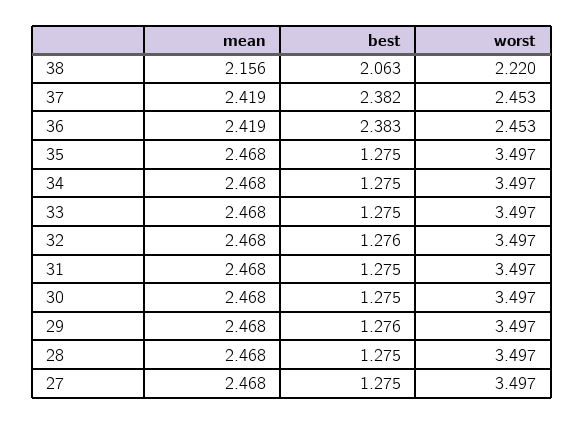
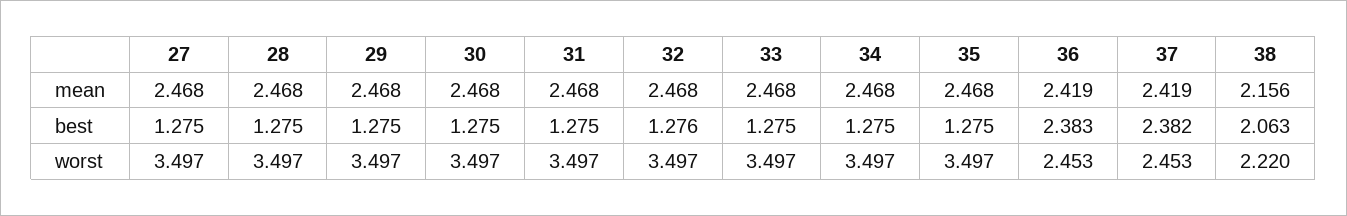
  {
    "mean": {
      "38": 2.156,
      "37": 2.419,
      "36": 2.419,
      "35": 2.468,
      "34": 2.468,
      "33": 2.468,
      "32": 2.468,
      "31": 2.468,
      "30": 2.468,
      "29": 2.468,
      "28": 2.468,
      "27": 2.468
    },
    "best": {
      "38": 2.063,
      "37": 2.382,
      "36": 2.383,
      "35": 1.275,
      "34": 1.275,
      "33": 1.275,
      "32": 1.276,
      "31": 1.275,
      "30": 1.275,
-     "29": 1.276,
+     "29": 1.275,
      "28": 1.275,
      "27": 1.275
    },
    "worst": {
      "38": 2.22,
      "37": 2.453,
      "36": 2.453,
      "35": 3.497,
      "34": 3.497,
      "33": 3.497,
      "32": 3.497,
      "31": 3.497,
      "30": 3.497,
      "29": 3.497,
      "28": 3.497,
      "27": 3.497
    }
  }

